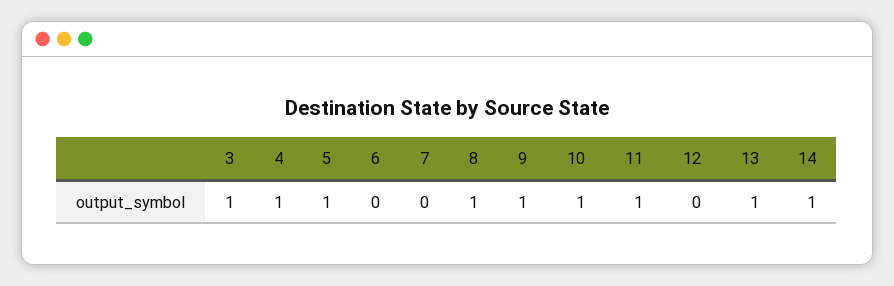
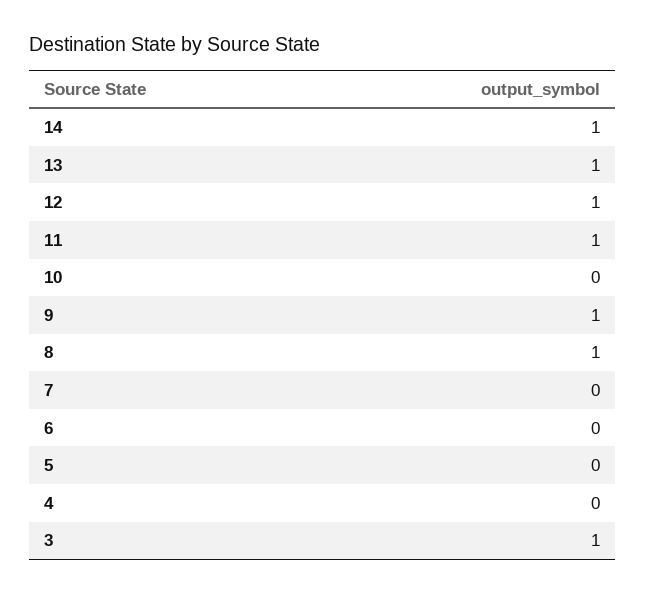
  {
    "3": 1,
-   "4": 1,
+   "4": 0,
-   "5": 1,
+   "5": 0,
    "6": 0,
    "7": 0,
    "8": 1,
    "9": 1,
-   "10": 1,
+   "10": 0,
    "11": 1,
-   "12": 0,
+   "12": 1,
    "13": 1,
    "14": 1
  }

